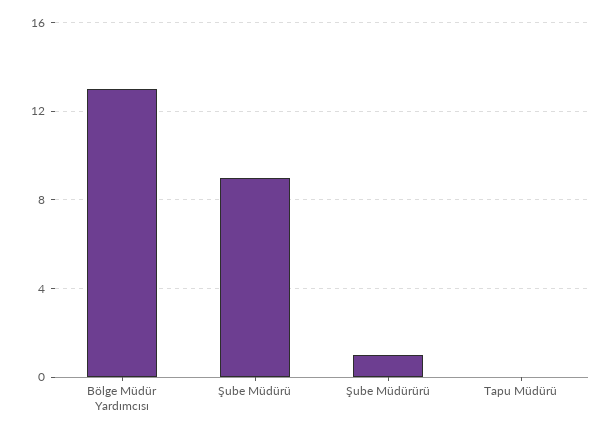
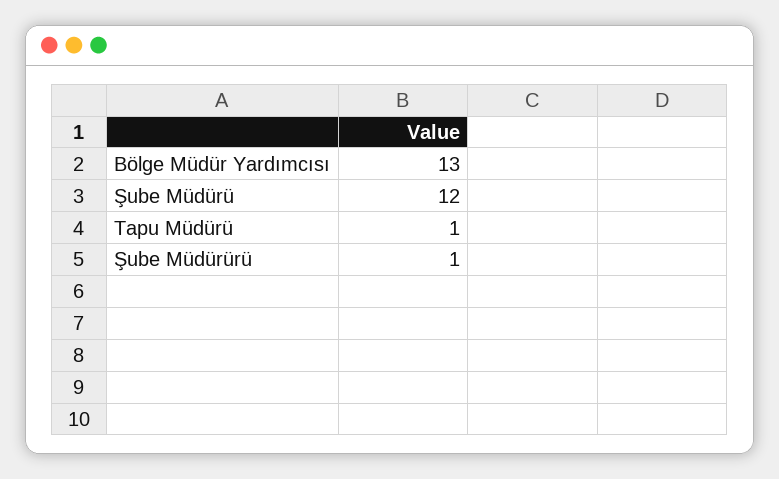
  {
    "Bölge Müdür Yardımcısı": 13,
-   "Şube Müdürü": 9,
+   "Şube Müdürü": 12,
    "Şube Müdürürü": 1,
-   "Tapu Müdürü": 0
+   "Tapu Müdürü": 1
  }

